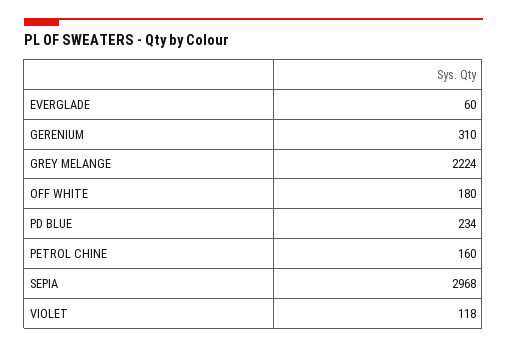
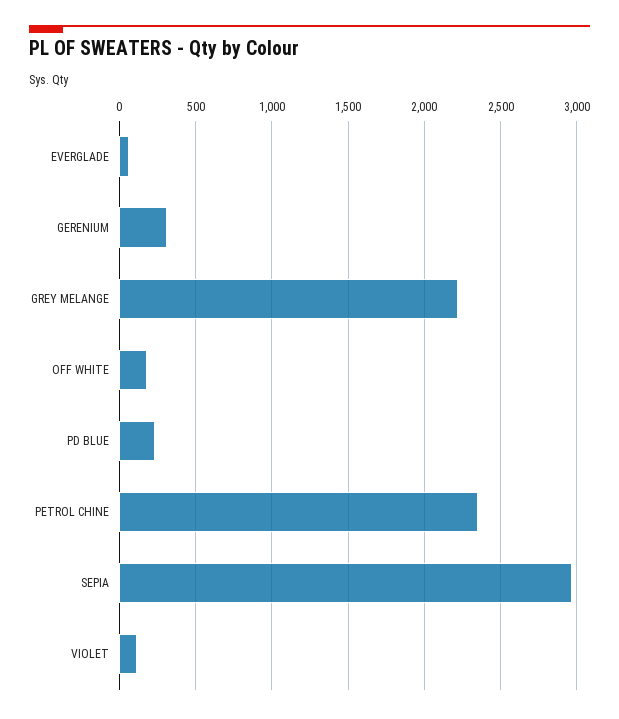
  {
    "EVERGLADE": 60,
    "GERENIUM": 310,
    "GREY MELANGE": 2224,
    "OFF WHITE": 180,
    "PD BLUE": 234,
-   "PETROL CHINE": 160,
+   "PETROL CHINE": 2350,
    "SEPIA": 2968,
    "VIOLET": 118
  }

